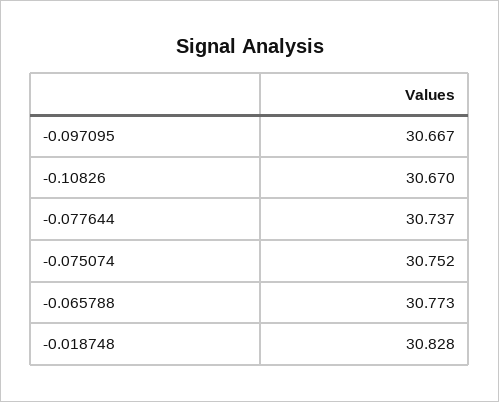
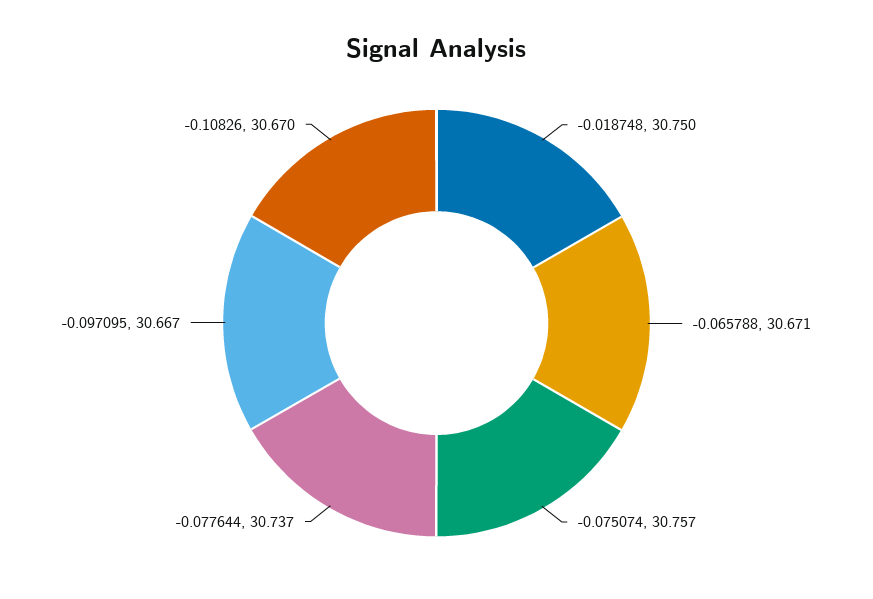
  {
    "-0.097095": 30.667,
    "-0.10826": 30.67,
    "-0.077644": 30.737,
-   "-0.075074": 30.752,
+   "-0.075074": 30.757,
-   "-0.065788": 30.773,
+   "-0.065788": 30.671,
-   "-0.018748": 30.828
+   "-0.018748": 30.75
  }

